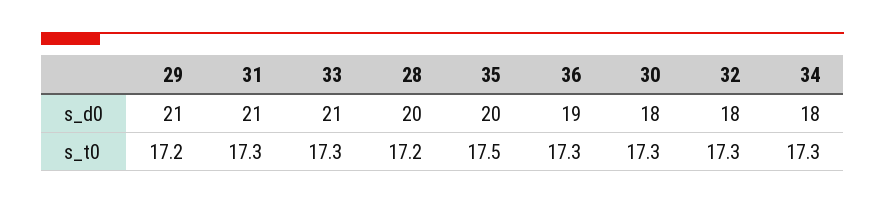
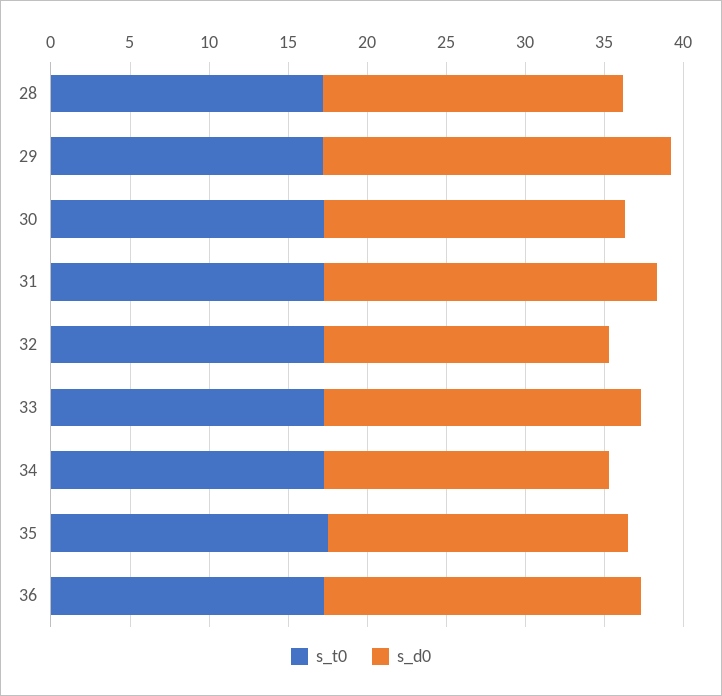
  {
    "s_d0": {
-     "29": 21,
+     "29": 22,
      "31": 21,
-     "33": 21,
+     "33": 20,
-     "28": 20,
+     "28": 19,
-     "35": 20,
+     "35": 19,
-     "36": 19,
+     "36": 20,
-     "30": 18,
+     "30": 19,
      "32": 18,
      "34": 18
    },
    "s_t0": {
      "29": 17.2,
      "31": 17.3,
      "33": 17.3,
      "28": 17.2,
      "35": 17.5,
      "36": 17.3,
      "30": 17.3,
      "32": 17.3,
      "34": 17.3
    }
  }

